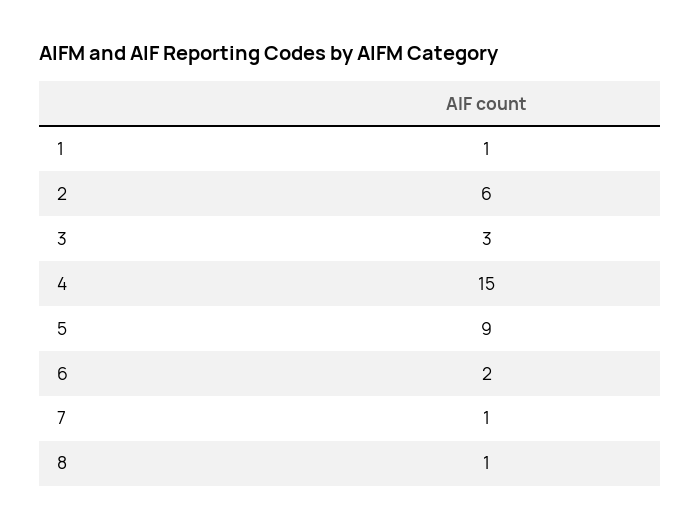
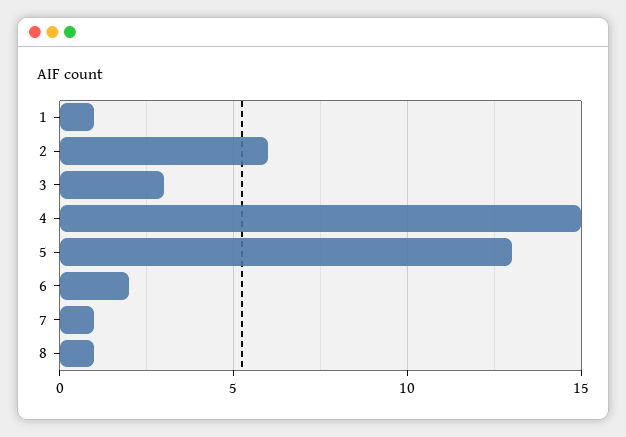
  {
    "1": 1,
    "2": 6,
    "3": 3,
    "4": 15,
-   "5": 9,
+   "5": 13,
    "6": 2,
    "7": 1,
    "8": 1
  }

